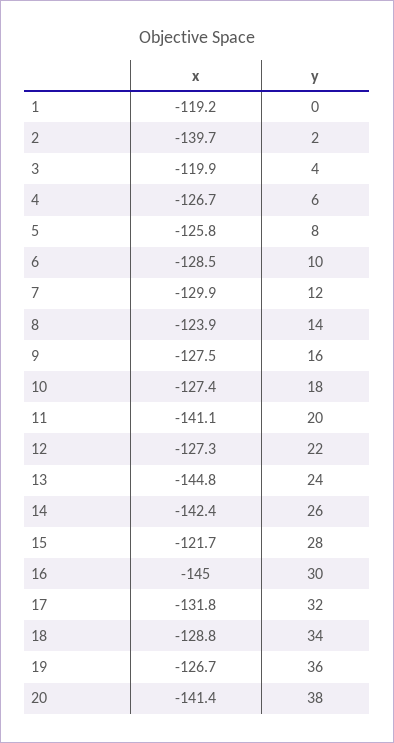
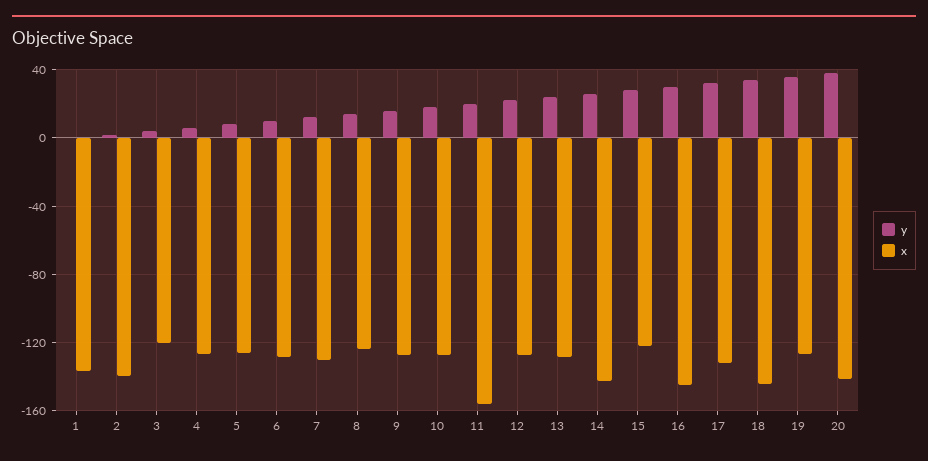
  {
    "x": {
-     "1": -119.2,
+     "1": -135,
      "2": -139.7,
      "3": -119.9,
      "4": -126.7,
      "5": -125.8,
      "6": -128.5,
      "7": -129.9,
      "8": -123.9,
      "9": -127.5,
      "10": -127.4,
-     "11": -141.1,
+     "11": -155,
      "12": -127.3,
-     "13": -144.8,
+     "13": -130,
      "14": -142.4,
      "15": -121.7,
      "16": -145,
      "17": -131.8,
-     "18": -128.8,
+     "18": -145,
      "19": -126.7,
      "20": -141.4
    },
    "y": {
      "1": 0,
      "2": 2,
      "3": 4,
      "4": 6,
      "5": 8,
      "6": 10,
      "7": 12,
      "8": 14,
      "9": 16,
      "10": 18,
      "11": 20,
      "12": 22,
      "13": 24,
      "14": 26,
      "15": 28,
      "16": 30,
      "17": 32,
      "18": 34,
      "19": 36,
      "20": 38
    }
  }

